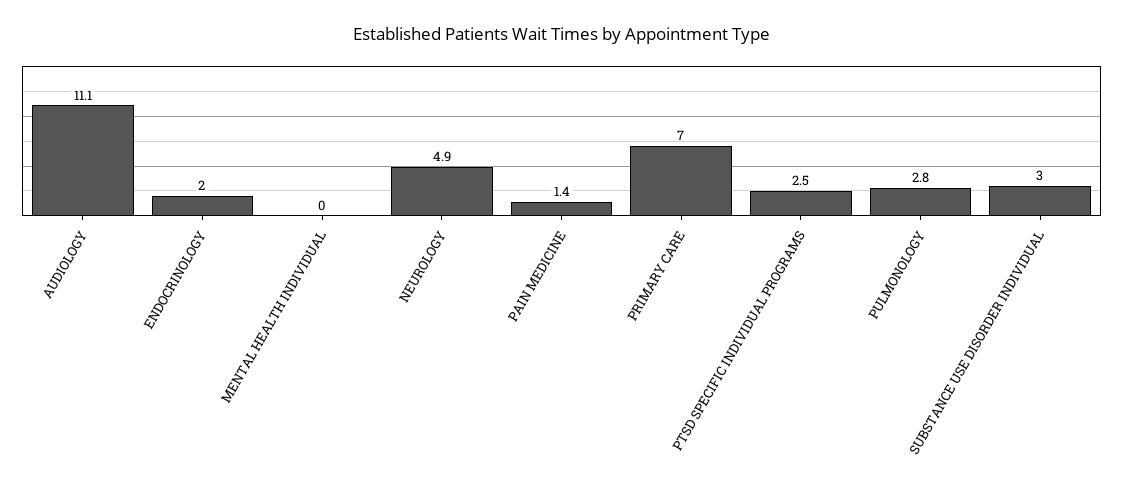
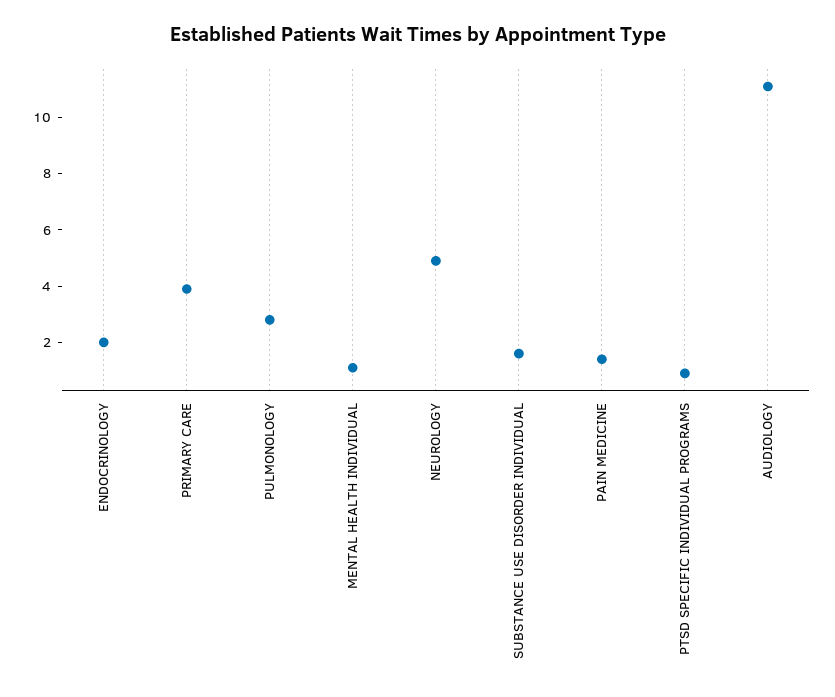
  {
    "AUDIOLOGY": 11.1,
    "ENDOCRINOLOGY": 2,
-   "MENTAL HEALTH INDIVIDUAL": 0,
+   "MENTAL HEALTH INDIVIDUAL": 1,
    "NEUROLOGY": 4.9,
    "PAIN MEDICINE": 1.4,
-   "PRIMARY CARE": 7,
+   "PRIMARY CARE": 4,
-   "PTSD SPECIFIC INDIVIDUAL PROGRAMS": 2.5,
+   "PTSD SPECIFIC INDIVIDUAL PROGRAMS": 1,
    "PULMONOLOGY": 2.8,
-   "SUBSTANCE USE DISORDER INDIVIDUAL": 3
+   "SUBSTANCE USE DISORDER INDIVIDUAL": 1.5
  }

